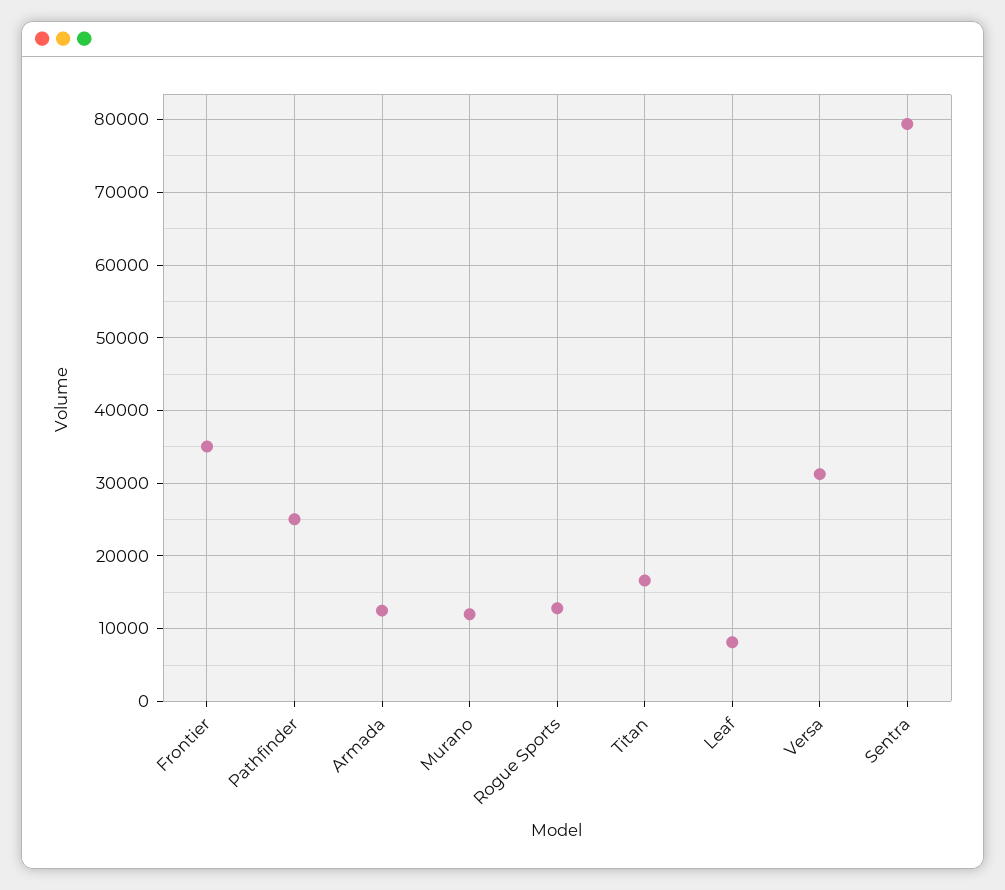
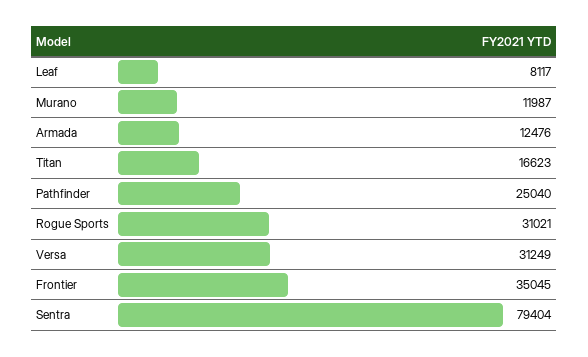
  {
    "Frontier": 35045,
    "Pathfinder": 25040,
    "Armada": 12476,
    "Murano": 11987,
-   "Rogue Sports": 13000,
+   "Rogue Sports": 31021,
    "Titan": 16623,
    "Leaf": 8117,
    "Versa": 31249,
    "Sentra": 79404
  }

